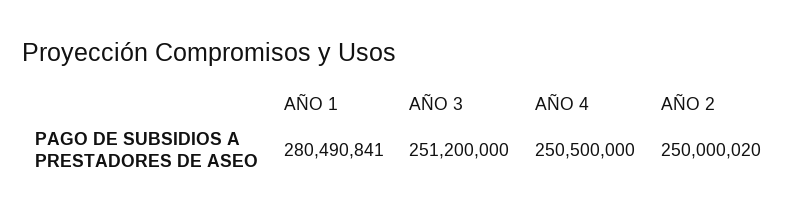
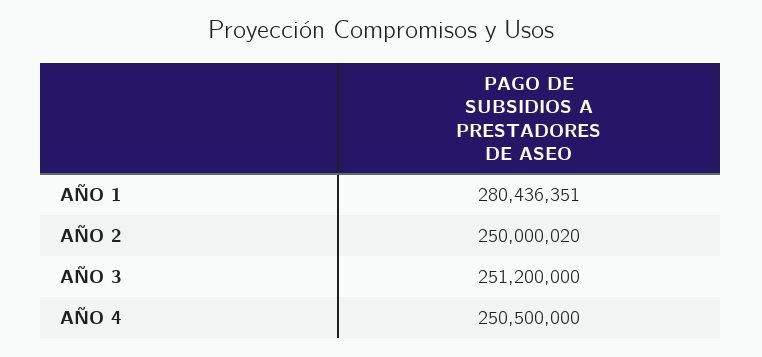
  {
-   "AÑO 1": 280490841,
+   "AÑO 1": 280436351,
    "AÑO 3": 251200000,
    "AÑO 4": 250500000,
    "AÑO 2": 250000020
  }

